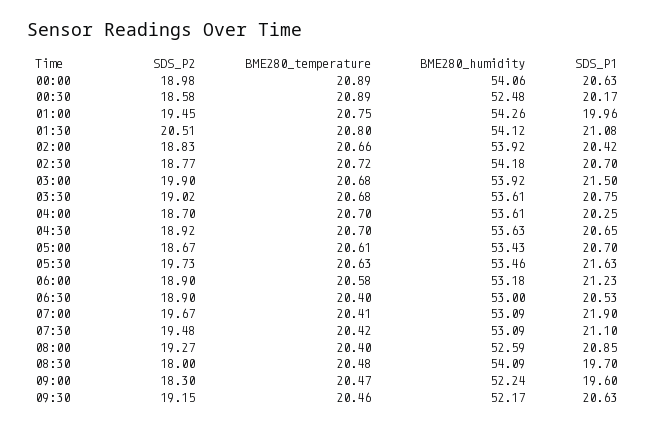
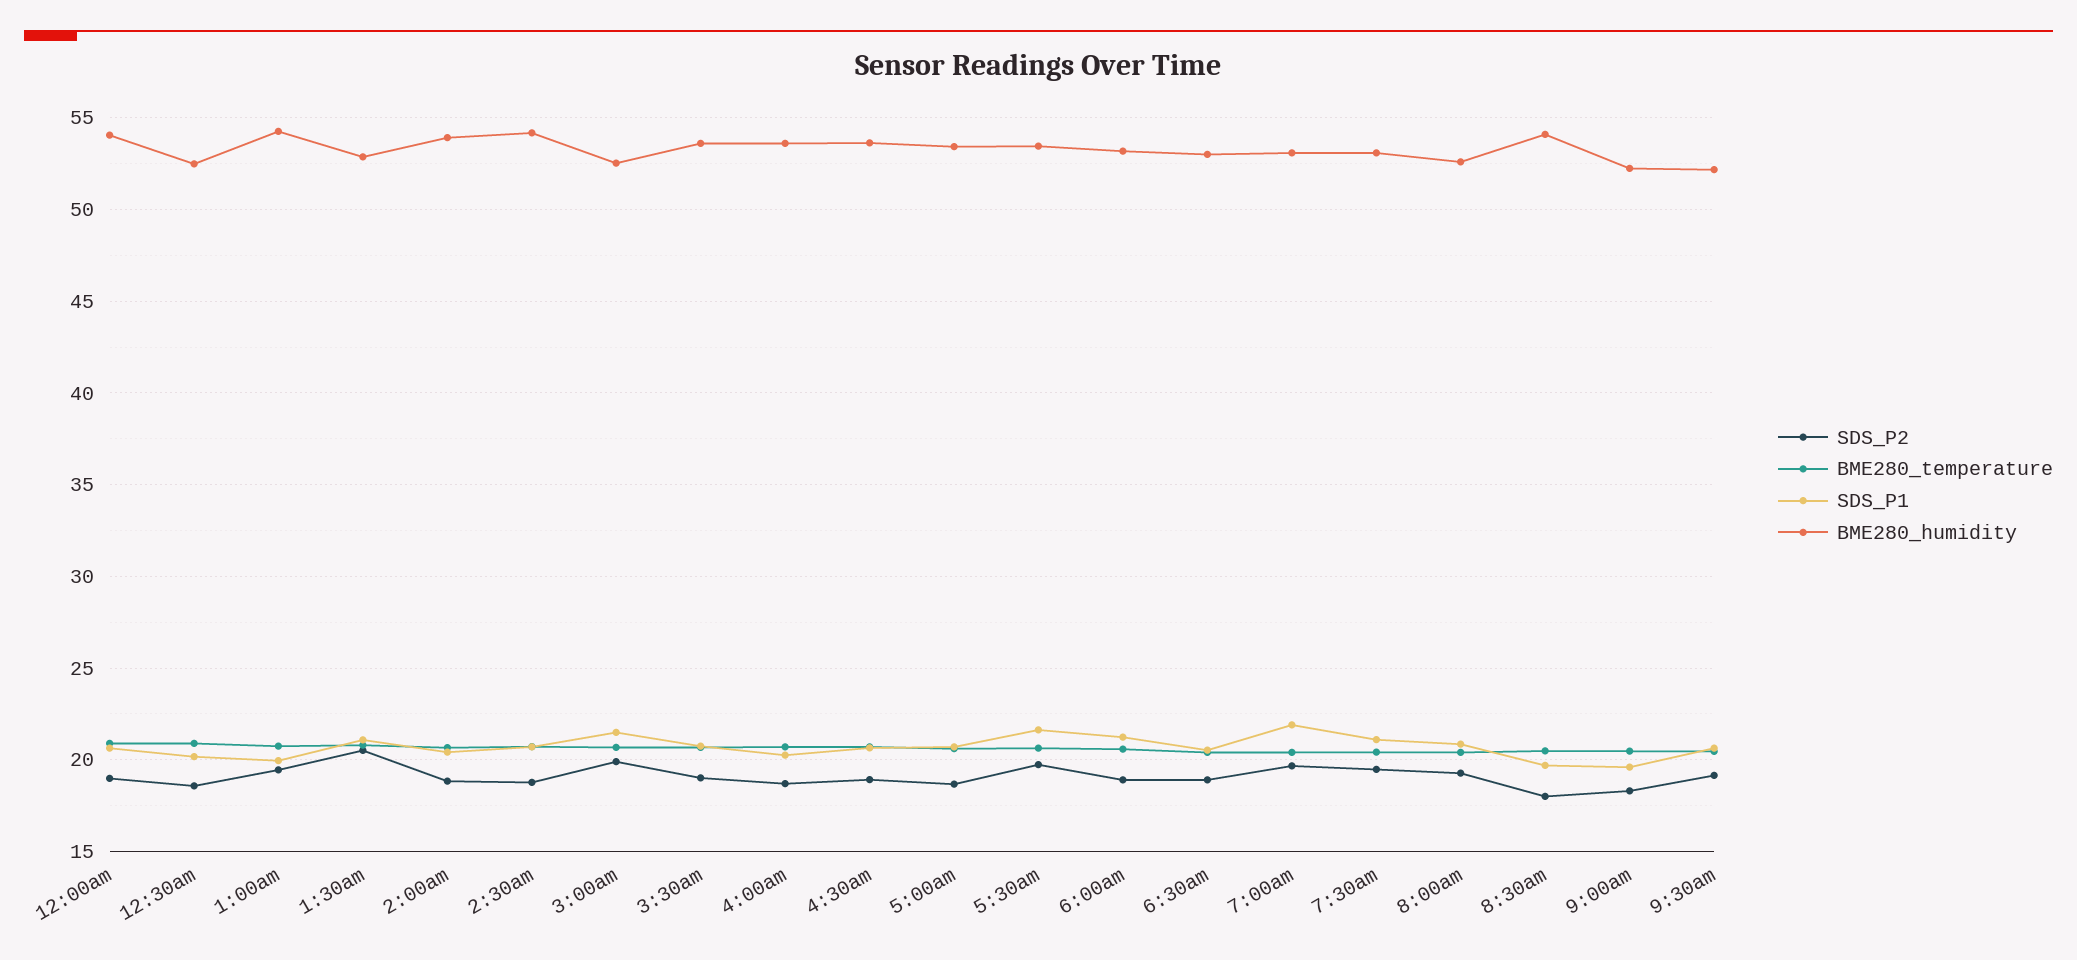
  {
    "SDS_P2": {
      "00:00": 18.98,
      "00:30": 18.58,
      "01:00": 19.45,
      "01:30": 20.51,
      "02:00": 18.83,
      "02:30": 18.77,
      "03:00": 19.9,
      "03:30": 19.02,
      "04:00": 18.7,
      "04:30": 18.92,
      "05:00": 18.67,
      "05:30": 19.73,
      "06:00": 18.9,
      "06:30": 18.9,
      "07:00": 19.67,
      "07:30": 19.48,
      "08:00": 19.27,
      "08:30": 18,
      "09:00": 18.3,
      "09:30": 19.15
    },
    "BME280_temperature": {
      "00:00": 20.89,
      "00:30": 20.89,
      "01:00": 20.75,
      "01:30": 20.8,
      "02:00": 20.66,
      "02:30": 20.72,
      "03:00": 20.68,
      "03:30": 20.68,
      "04:00": 20.7,
      "04:30": 20.7,
      "05:00": 20.61,
      "05:30": 20.63,
      "06:00": 20.58,
      "06:30": 20.4,
      "07:00": 20.41,
      "07:30": 20.42,
      "08:00": 20.4,
      "08:30": 20.48,
      "09:00": 20.47,
      "09:30": 20.46
    },
    "BME280_humidity": {
      "00:00": 54.06,
      "00:30": 52.48,
      "01:00": 54.26,
-     "01:30": 54.12,
+     "01:30": 53,
      "02:00": 53.92,
      "02:30": 54.18,
-     "03:00": 53.92,
+     "03:00": 52.5,
      "03:30": 53.61,
      "04:00": 53.61,
      "04:30": 53.63,
      "05:00": 53.43,
      "05:30": 53.46,
      "06:00": 53.18,
      "06:30": 53,
      "07:00": 53.09,
      "07:30": 53.09,
      "08:00": 52.59,
      "08:30": 54.09,
      "09:00": 52.24,
      "09:30": 52.17
    },
    "SDS_P1": {
      "00:00": 20.63,
      "00:30": 20.17,
      "01:00": 19.96,
      "01:30": 21.08,
      "02:00": 20.42,
      "02:30": 20.7,
      "03:00": 21.5,
      "03:30": 20.75,
      "04:00": 20.25,
      "04:30": 20.65,
      "05:00": 20.7,
      "05:30": 21.63,
      "06:00": 21.23,
      "06:30": 20.53,
      "07:00": 21.9,
      "07:30": 21.1,
      "08:00": 20.85,
      "08:30": 19.7,
      "09:00": 19.6,
      "09:30": 20.63
    }
  }

